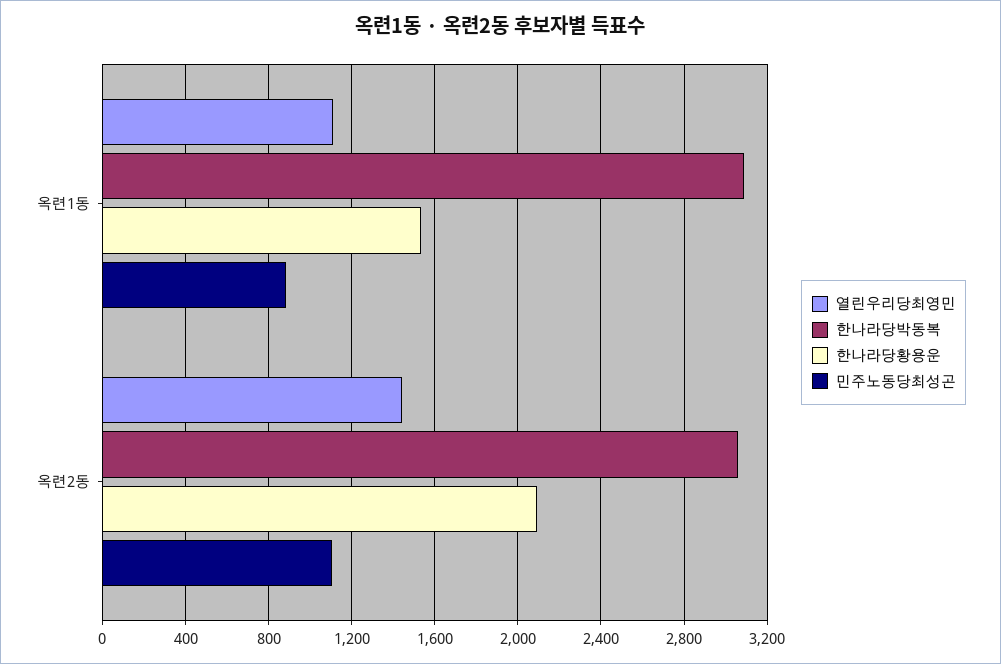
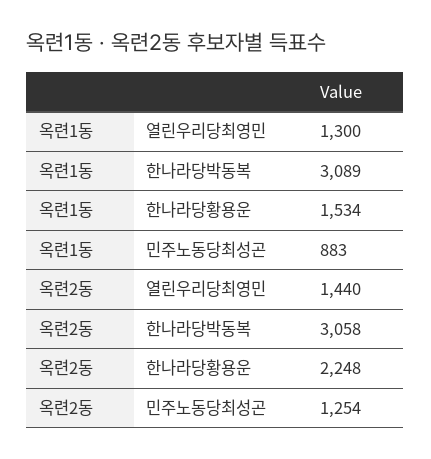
  {
    "열린우리당최영민": {
-     "옥련1동": 1100,
+     "옥련1동": 1300,
      "옥련2동": 1440
    },
    "한나라당박동복": {
      "옥련1동": 3089,
      "옥련2동": 3058
    },
    "한나라당황용운": {
      "옥련1동": 1534,
-     "옥련2동": 2100
+     "옥련2동": 2248
    },
    "민주노동당최성곤": {
      "옥련1동": 883,
-     "옥련2동": 1100
+     "옥련2동": 1254
    }
  }

